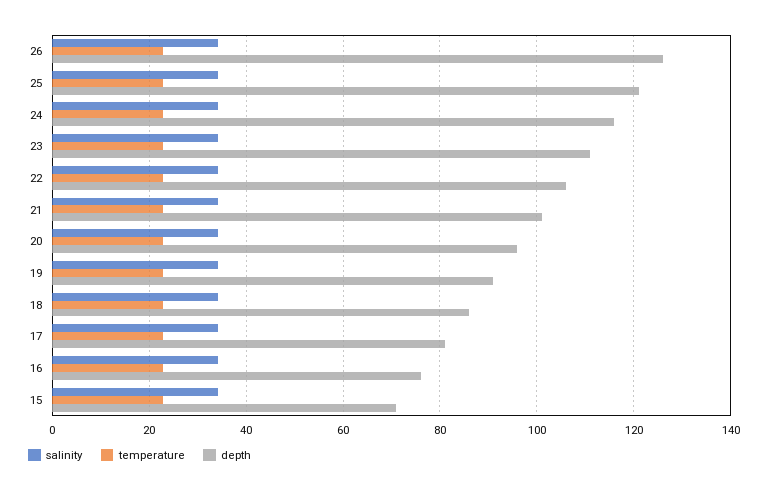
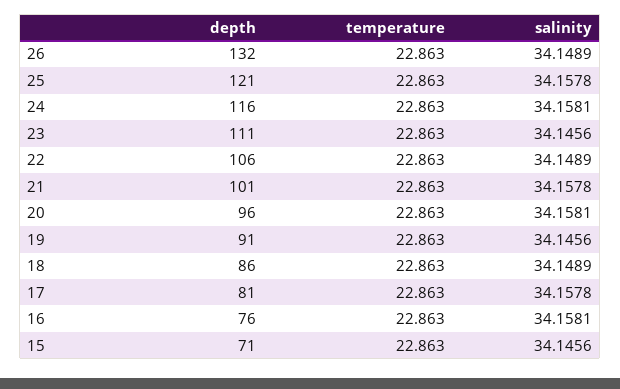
  {
    "salinity": {
      "26": 34.1489,
      "25": 34.1578,
      "24": 34.1581,
      "23": 34.1456,
      "22": 34.1489,
      "21": 34.1578,
      "20": 34.1581,
      "19": 34.1456,
      "18": 34.1489,
      "17": 34.1578,
      "16": 34.1581,
      "15": 34.1456
    },
    "temperature": {
      "26": 22.863,
      "25": 22.863,
      "24": 22.863,
      "23": 22.863,
      "22": 22.863,
      "21": 22.863,
      "20": 22.863,
      "19": 22.863,
      "18": 22.863,
      "17": 22.863,
      "16": 22.863,
      "15": 22.863
    },
    "depth": {
-     "26": 126,
+     "26": 132,
      "25": 121,
      "24": 116,
      "23": 111,
      "22": 106,
      "21": 101,
      "20": 96,
      "19": 91,
      "18": 86,
      "17": 81,
      "16": 76,
      "15": 71
    }
  }

